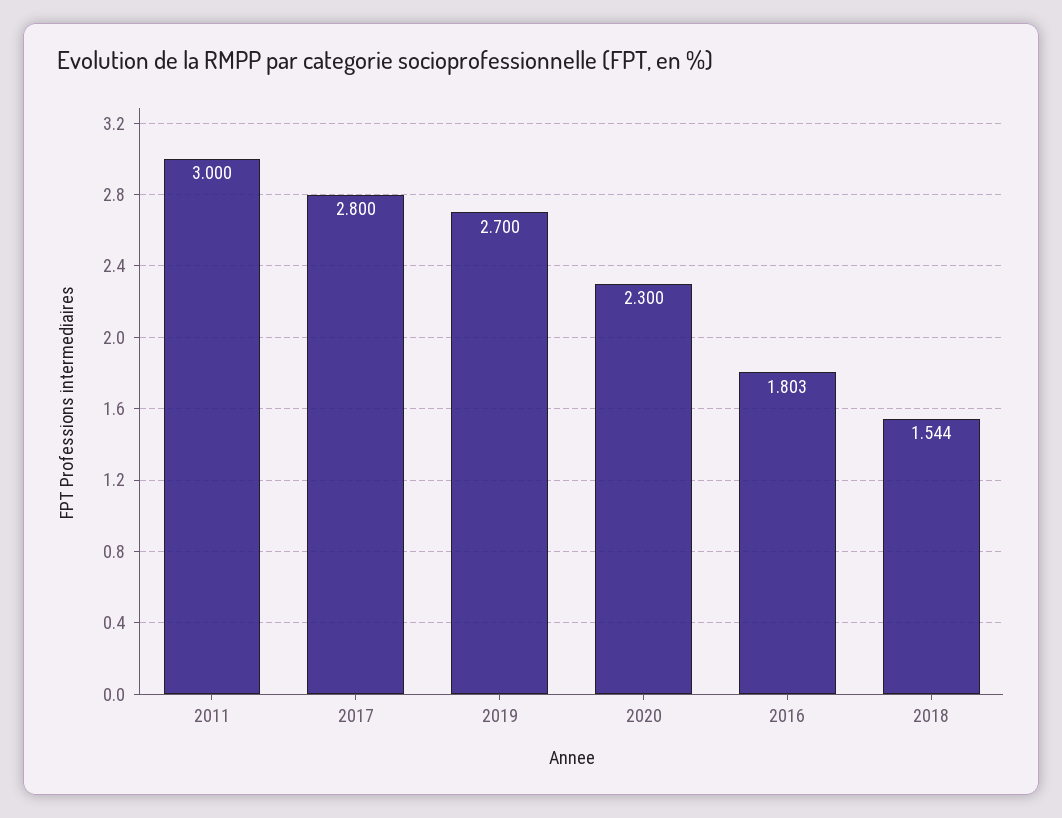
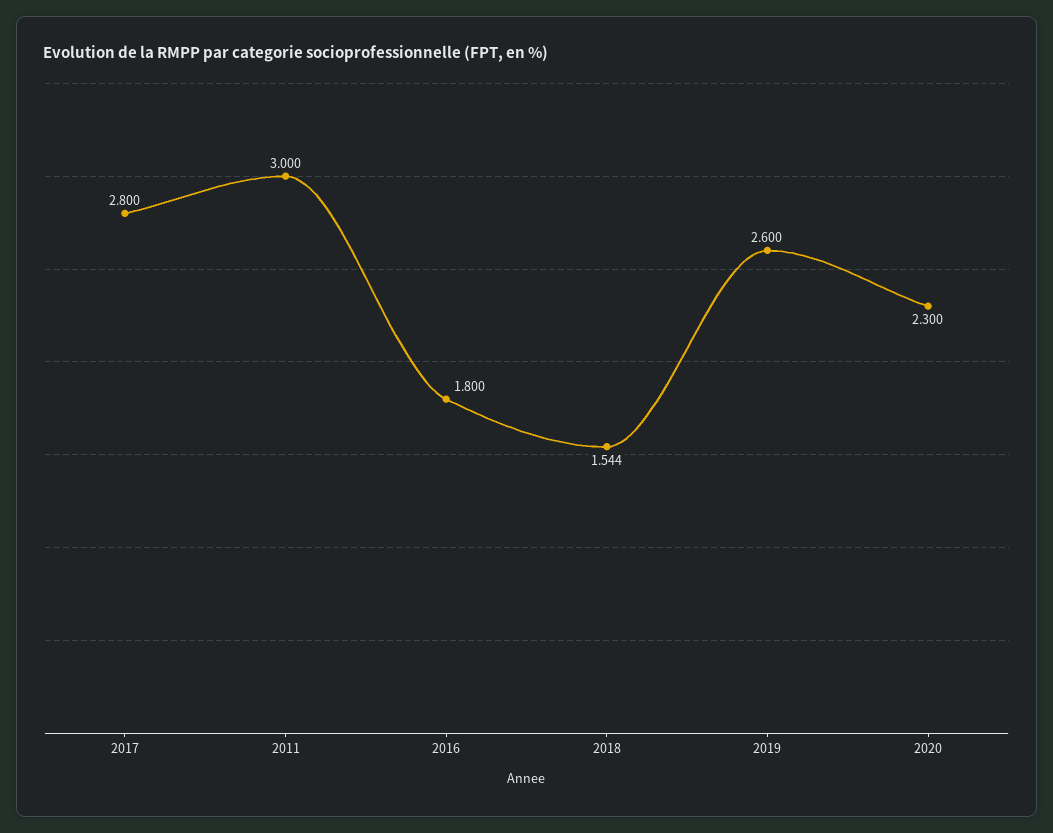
  {
    "2011": 3,
    "2017": 2.8,
-   "2019": 2.7,
+   "2019": 2.6,
    "2020": 2.3,
-   "2016": 1.803,
+   "2016": 1.8,
    "2018": 1.544
  }

